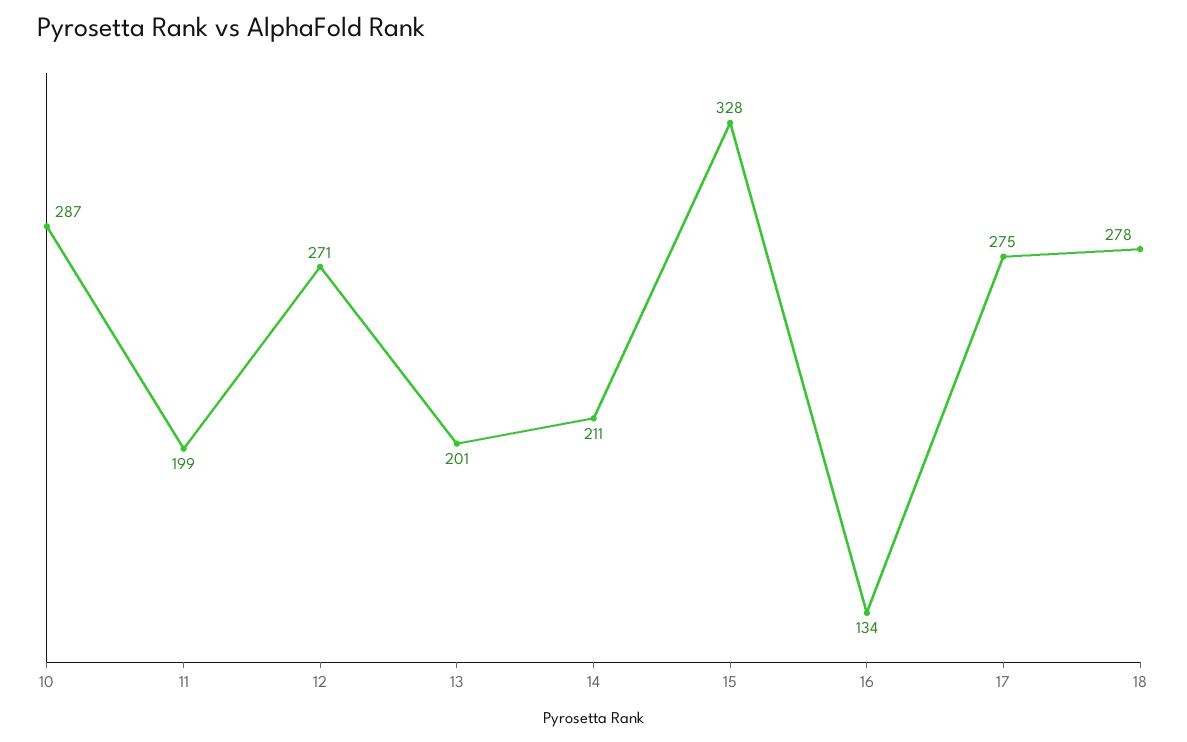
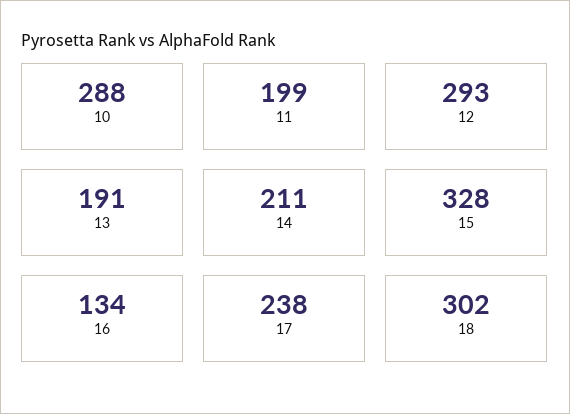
  {
-   "10": 287,
+   "10": 288,
    "11": 199,
-   "12": 271,
+   "12": 293,
-   "13": 201,
+   "13": 191,
    "14": 211,
    "15": 328,
    "16": 134,
-   "17": 275,
+   "17": 238,
-   "18": 278
+   "18": 302
  }

